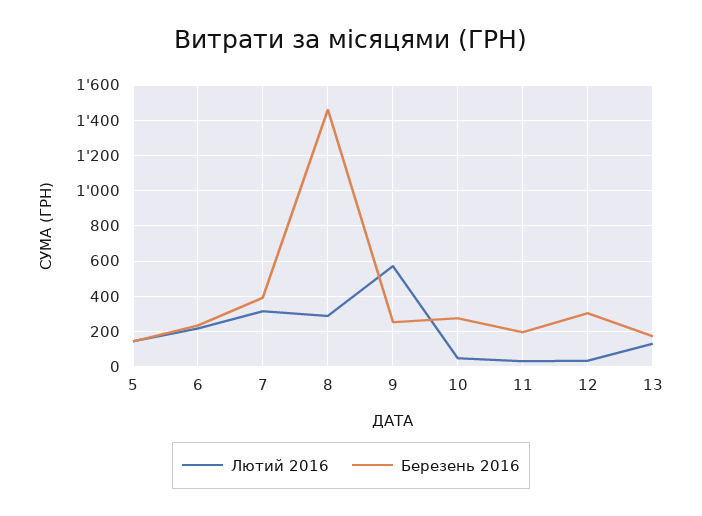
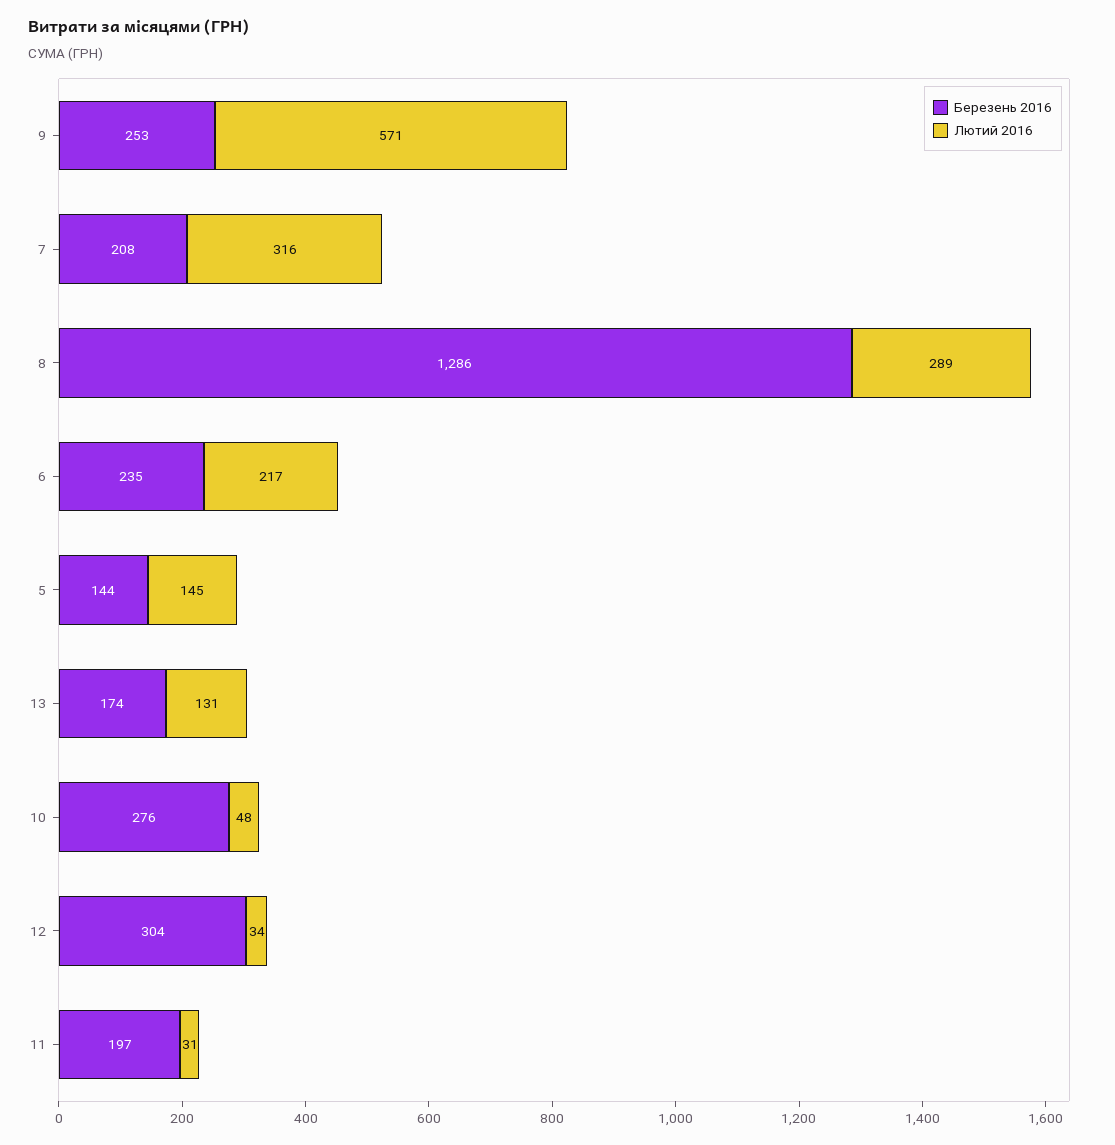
  {
    "Лютий 2016": {
      "5": 145,
      "6": 217,
      "7": 316,
      "8": 289,
      "9": 571,
      "10": 48,
      "11": 31,
      "12": 34,
      "13": 131
    },
    "Березень 2016": {
      "5": 144,
      "6": 235,
-     "7": 400,
+     "7": 208,
-     "8": 1450,
+     "8": 1286,
      "9": 253,
      "10": 276,
      "11": 197,
      "12": 304,
      "13": 174
    }
  }

